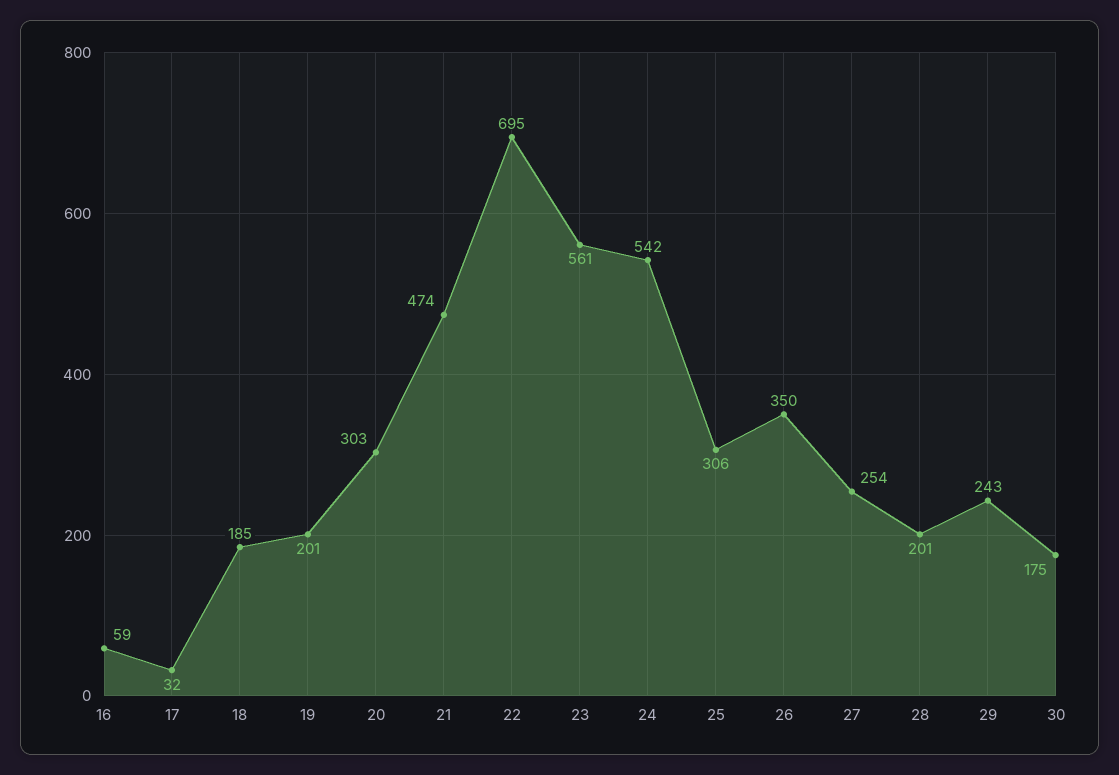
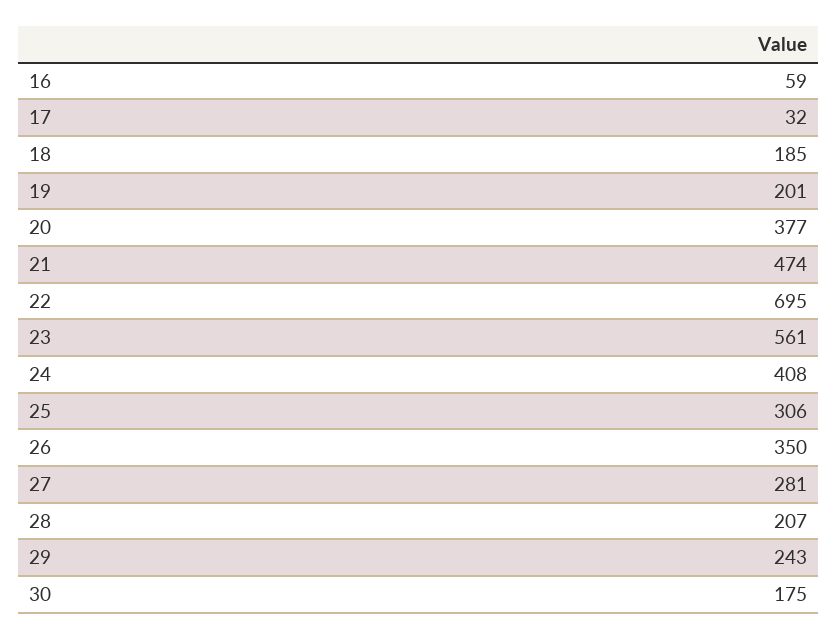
  {
    "16": 59,
    "17": 32,
    "18": 185,
    "19": 201,
-   "20": 303,
+   "20": 377,
    "21": 474,
    "22": 695,
    "23": 561,
-   "24": 542,
+   "24": 408,
    "25": 306,
    "26": 350,
-   "27": 254,
+   "27": 281,
-   "28": 201,
+   "28": 207,
    "29": 243,
    "30": 175
  }

